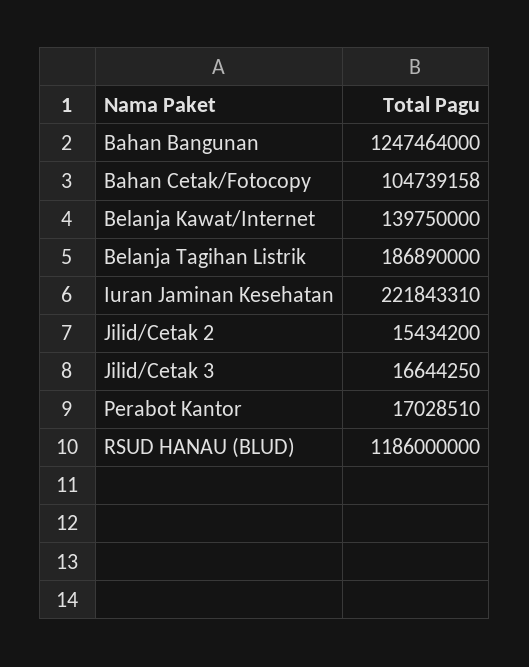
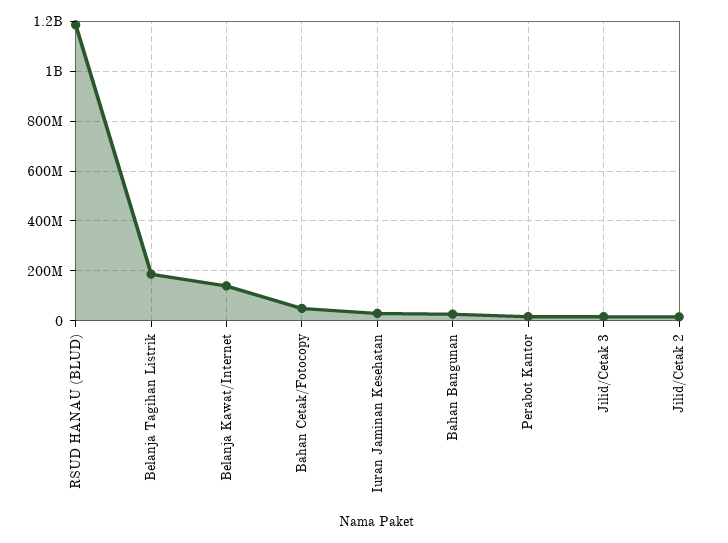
  {
-   "Bahan Bangunan": 1247464000,
+   "Bahan Bangunan": 25000000,
-   "Bahan Cetak/Fotocopy": 104739158,
+   "Bahan Cetak/Fotocopy": 50000000,
    "Belanja Kawat/Internet": 139750000,
    "Belanja Tagihan Listrik": 186890000,
-   "Iuran Jaminan Kesehatan": 221843310,
+   "Iuran Jaminan Kesehatan": 25000000,
    "Jilid/Cetak 2": 15434200,
    "Jilid/Cetak 3": 16644250,
    "Perabot Kantor": 17028510,
    "RSUD HANAU (BLUD)": 1186000000
  }

